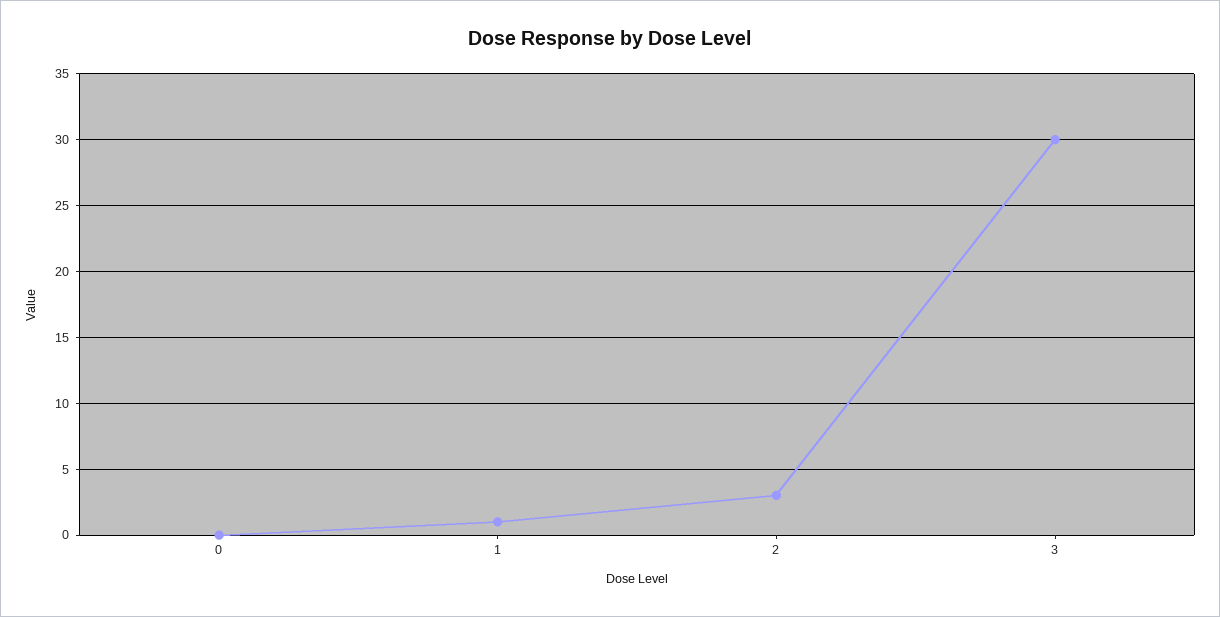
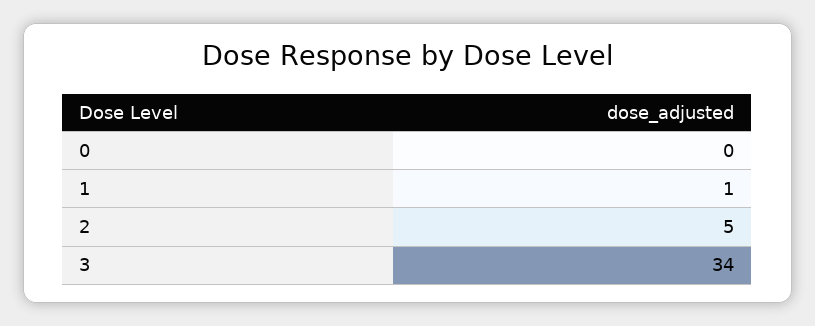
  {
    "0": 0,
    "1": 1,
-   "2": 3,
+   "2": 5,
-   "3": 30
+   "3": 34
  }

